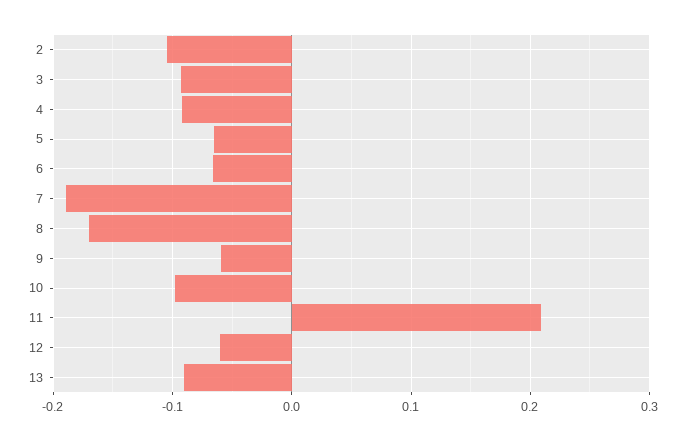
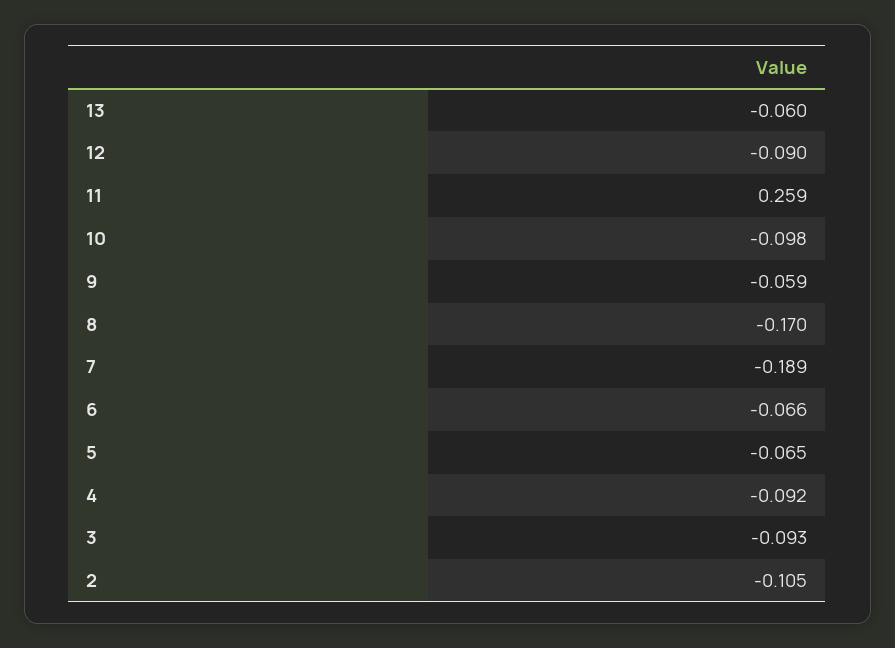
  {
    "2": -0.105,
    "3": -0.093,
    "4": -0.092,
    "5": -0.065,
    "6": -0.066,
    "7": -0.189,
    "8": -0.17,
    "9": -0.059,
    "10": -0.098,
-   "11": 0.21,
+   "11": 0.259,
-   "12": -0.06,
+   "12": -0.09,
-   "13": -0.09
+   "13": -0.06
  }

